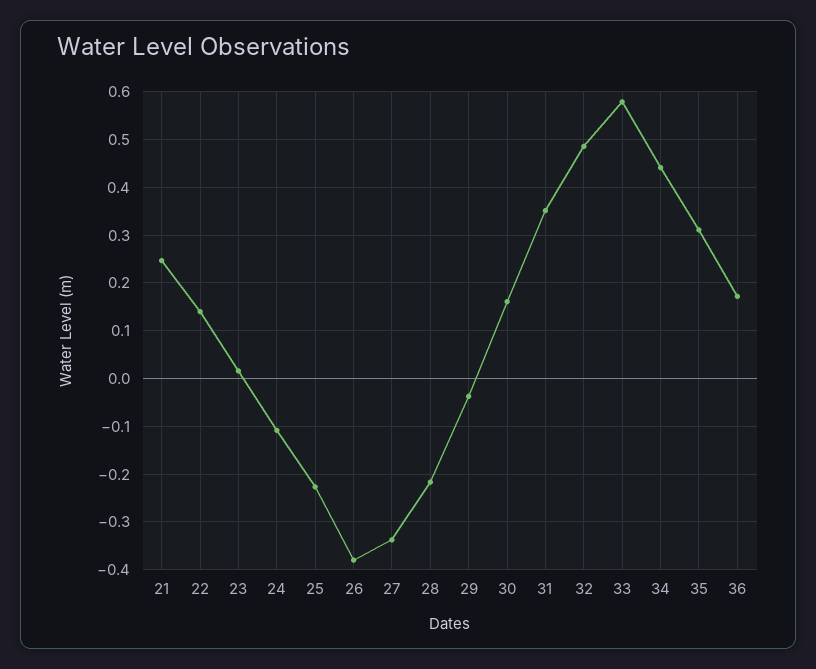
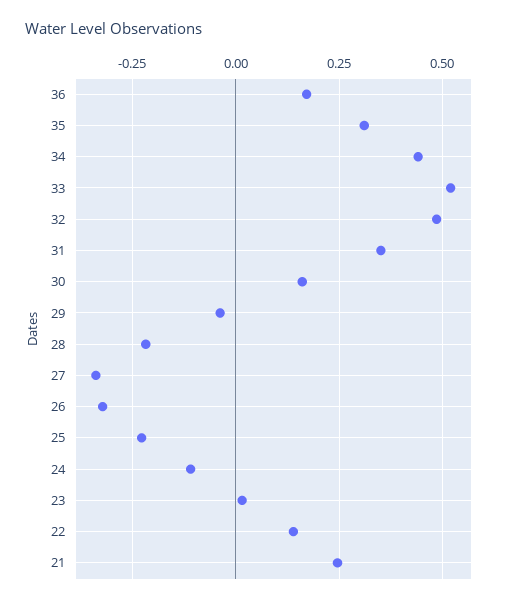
  {
    "21": 0.24,
    "22": 0.14,
    "23": 0.02,
    "24": -0.1,
    "25": -0.22,
-   "26": -0.38,
+   "26": -0.325,
    "27": -0.34,
    "28": -0.22,
    "29": -0.04,
    "30": 0.16,
    "31": 0.36,
    "32": 0.48,
-   "33": 0.58,
+   "33": 0.525,
    "34": 0.44,
    "35": 0.32,
    "36": 0.18
  }

